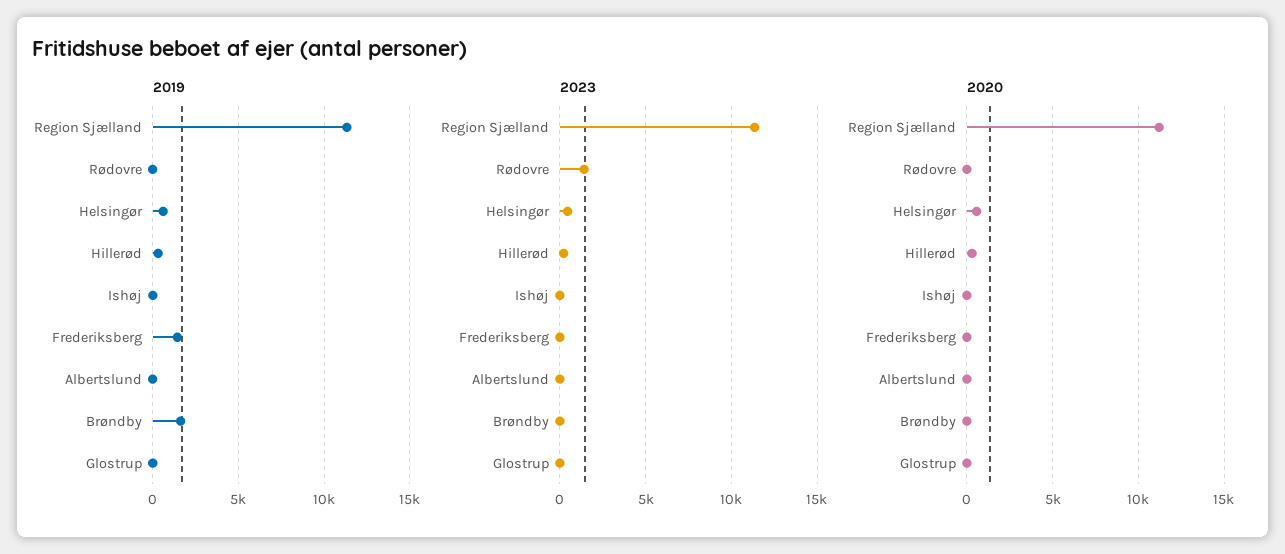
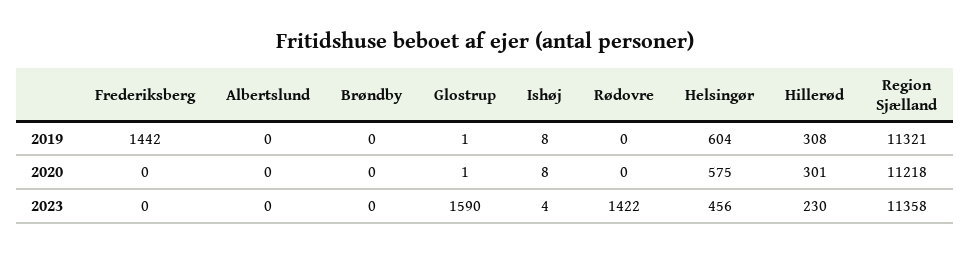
  {
    "2019": {
      "Region Sjælland": 11321,
      "Rødovre": 0,
      "Helsingør": 604,
      "Hillerød": 308,
      "Ishøj": 8,
      "Frederiksberg": 1442,
      "Albertslund": 0,
-     "Brøndby": 1500,
+     "Brøndby": 0,
      "Glostrup": 1
    },
    "2023": {
      "Region Sjælland": 11358,
      "Rødovre": 1422,
      "Helsingør": 456,
      "Hillerød": 230,
      "Ishøj": 4,
      "Frederiksberg": 0,
      "Albertslund": 0,
      "Brøndby": 0,
-     "Glostrup": 0
+     "Glostrup": 1590
    },
    "2020": {
      "Region Sjælland": 11218,
      "Rødovre": 0,
      "Helsingør": 575,
      "Hillerød": 301,
      "Ishøj": 8,
      "Frederiksberg": 0,
      "Albertslund": 0,
      "Brøndby": 0,
      "Glostrup": 1
    }
  }

